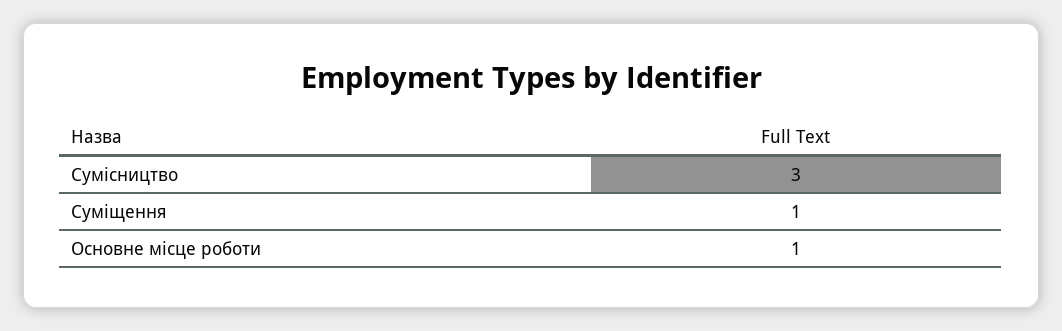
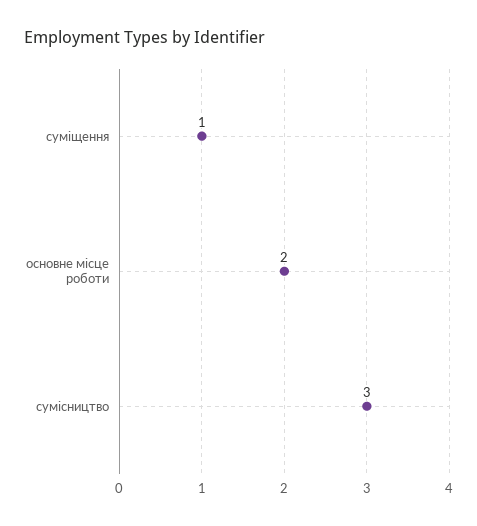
  {
    "Сумісництво": 3,
    "Суміщення": 1,
-   "Основне місце роботи": 1
+   "Основне місце роботи": 2
  }

